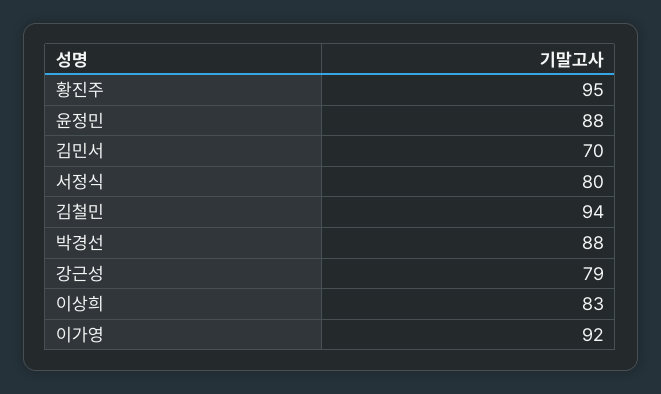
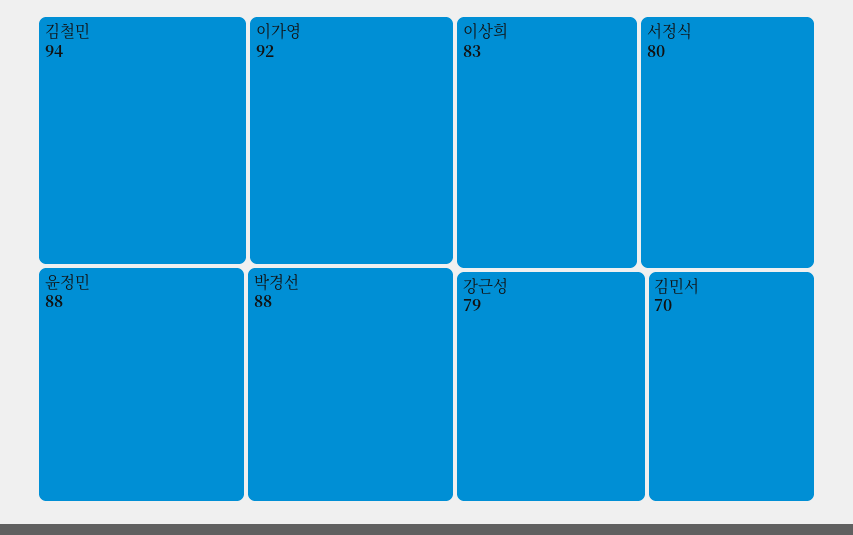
  {
-   "황진주": 95,
    "윤정민": 88,
    "김민서": 70,
    "서정식": 80,
    "김철민": 94,
    "박경선": 88,
    "강근성": 79,
    "이상희": 83,
    "이가영": 92
  }

